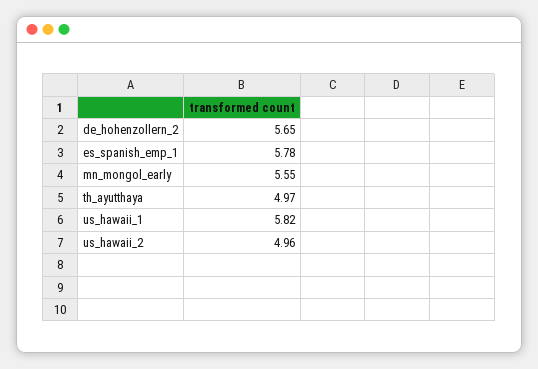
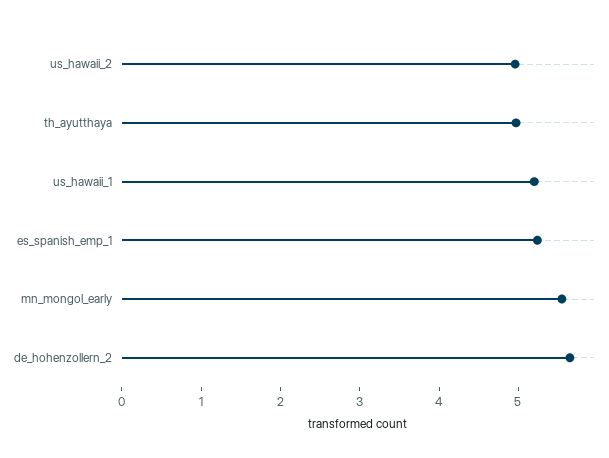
  {
    "de_hohenzollern_2": 5.65,
-   "es_spanish_emp_1": 5.78,
+   "es_spanish_emp_1": 5.2,
    "mn_mongol_early": 5.55,
    "th_ayutthaya": 4.97,
-   "us_hawaii_1": 5.82,
+   "us_hawaii_1": 5.2,
    "us_hawaii_2": 4.96
  }

